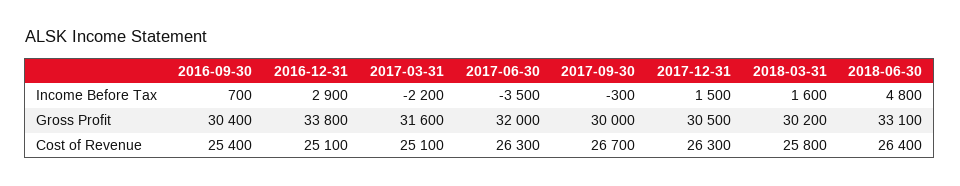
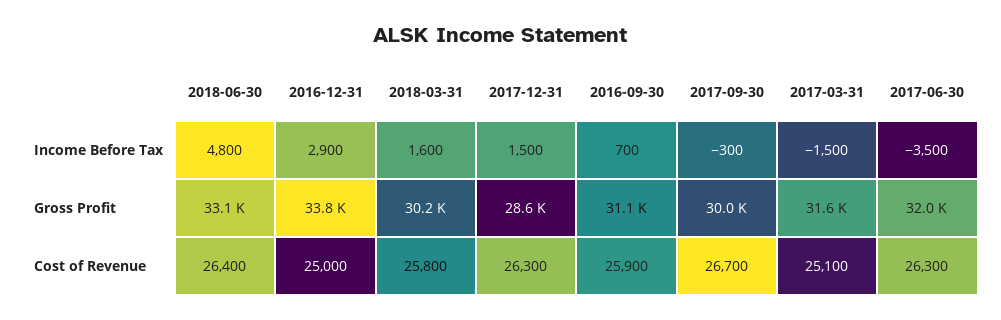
  {
    "2016-09-30": {
      "Income Before Tax": 700,
-     "Gross Profit": 30400,
+     "Gross Profit": 31100,
-     "Cost of Revenue": 25400
+     "Cost of Revenue": 25900
    },
    "2016-12-31": {
      "Income Before Tax": 2900,
      "Gross Profit": 33800,
-     "Cost of Revenue": 25100
+     "Cost of Revenue": 25000
    },
    "2017-03-31": {
-     "Income Before Tax": -2200,
+     "Income Before Tax": -1500,
      "Gross Profit": 31600,
      "Cost of Revenue": 25100
    },
    "2017-06-30": {
      "Income Before Tax": -3500,
      "Gross Profit": 32000,
      "Cost of Revenue": 26300
    },
    "2017-09-30": {
      "Income Before Tax": -300,
      "Gross Profit": 30000,
      "Cost of Revenue": 26700
    },
    "2017-12-31": {
      "Income Before Tax": 1500,
-     "Gross Profit": 30500,
+     "Gross Profit": 28600,
      "Cost of Revenue": 26300
    },
    "2018-03-31": {
      "Income Before Tax": 1600,
      "Gross Profit": 30200,
      "Cost of Revenue": 25800
    },
    "2018-06-30": {
      "Income Before Tax": 4800,
      "Gross Profit": 33100,
      "Cost of Revenue": 26400
    }
  }

